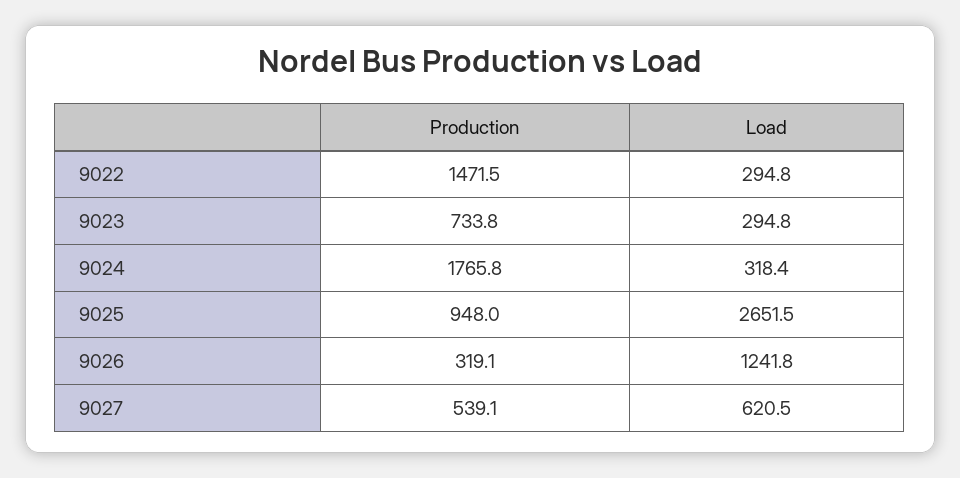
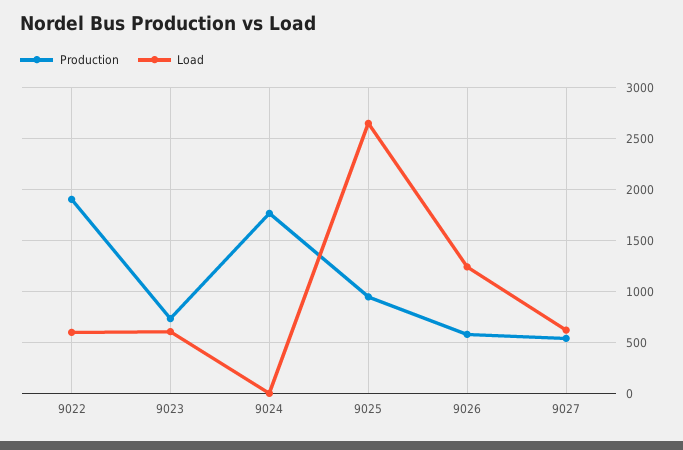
  {
    "Production": {
-     "9022": 1471.5,
+     "9022": 1900,
      "9023": 733.8,
      "9024": 1765.8,
      "9025": 948,
-     "9026": 319.1,
+     "9026": 600,
      "9027": 539.1
    },
    "Load": {
-     "9022": 294.8,
+     "9022": 600,
-     "9023": 294.8,
+     "9023": 600,
-     "9024": 318.4,
+     "9024": 0,
      "9025": 2651.5,
      "9026": 1241.8,
      "9027": 620.5
    }
  }

